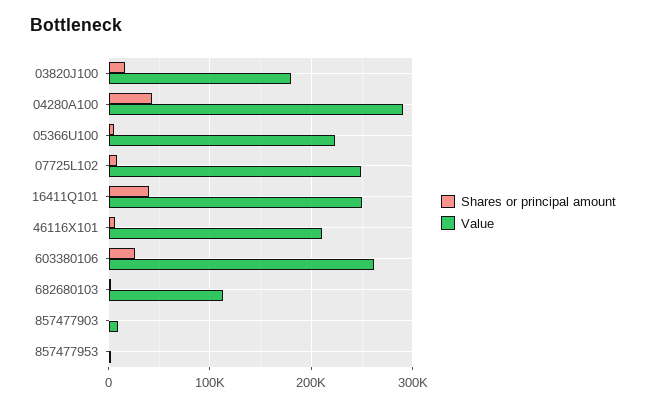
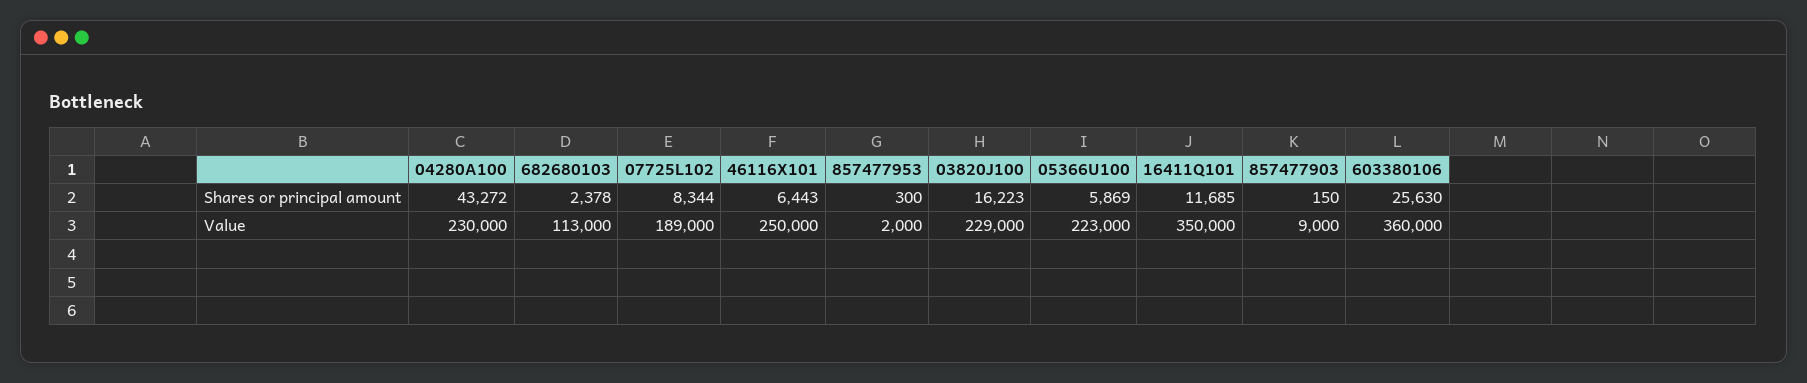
  {
    "Shares or principal amount": {
      "03820J100": 16223,
      "04280A100": 43272,
      "05366U100": 5869,
      "07725L102": 8344,
-     "16411Q101": 40000,
+     "16411Q101": 11685,
      "46116X101": 6443,
      "603380106": 25630,
      "682680103": 2378,
      "857477903": 150,
      "857477953": 300
    },
    "Value": {
-     "03820J100": 180000,
+     "03820J100": 229000,
-     "04280A100": 290000,
+     "04280A100": 230000,
      "05366U100": 223000,
-     "07725L102": 250000,
+     "07725L102": 189000,
-     "16411Q101": 250000,
+     "16411Q101": 350000,
-     "46116X101": 210000,
+     "46116X101": 250000,
-     "603380106": 260000,
+     "603380106": 360000,
      "682680103": 113000,
      "857477903": 9000,
      "857477953": 2000
    }
  }

